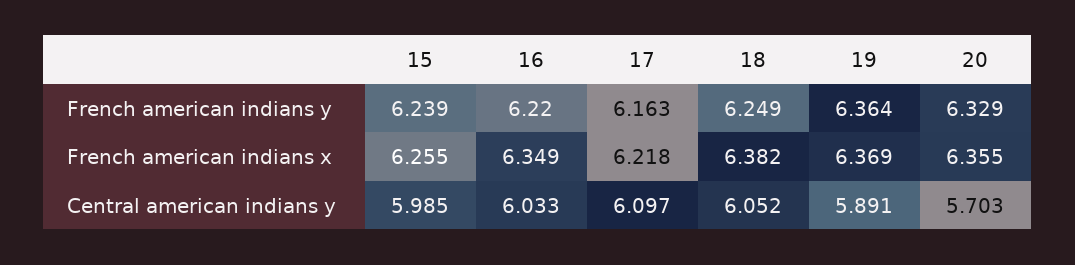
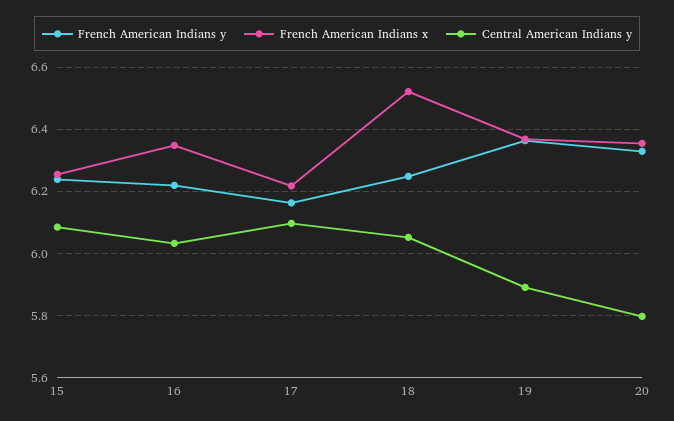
  {
    "French american indians y": {
      "15": 6.239,
      "16": 6.22,
      "17": 6.163,
      "18": 6.249,
      "19": 6.364,
      "20": 6.329
    },
    "French american indians x": {
      "15": 6.255,
      "16": 6.349,
      "17": 6.218,
-     "18": 6.382,
+     "18": 6.52,
      "19": 6.369,
      "20": 6.355
    },
    "Central american indians y": {
-     "15": 5.985,
+     "15": 6.08,
      "16": 6.033,
      "17": 6.097,
      "18": 6.052,
      "19": 5.891,
-     "20": 5.703
+     "20": 5.8
    }
  }

